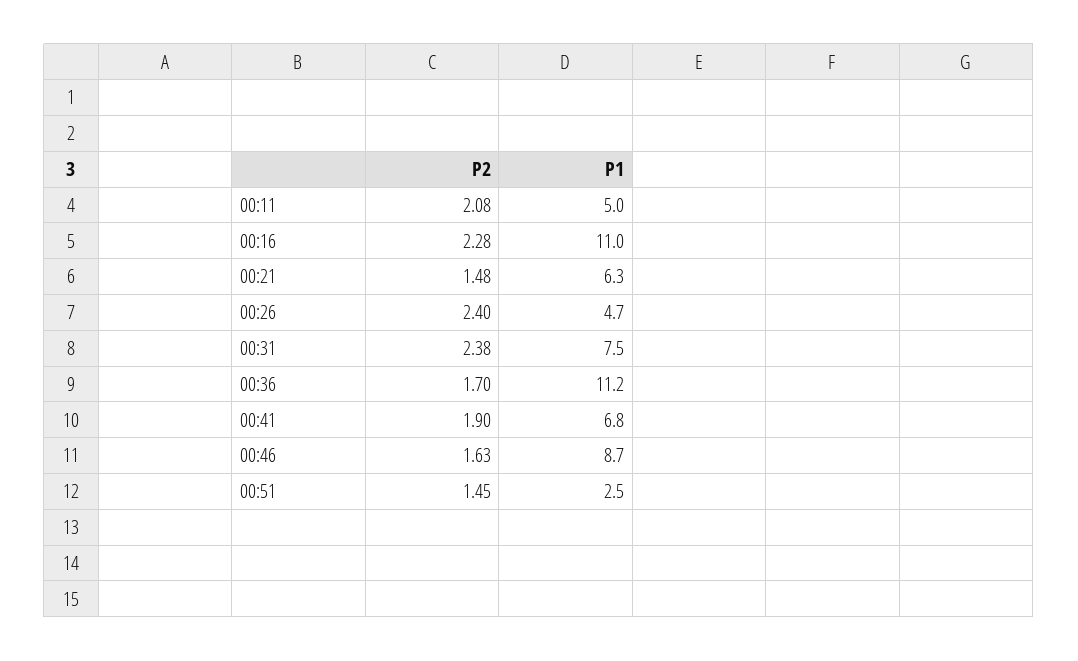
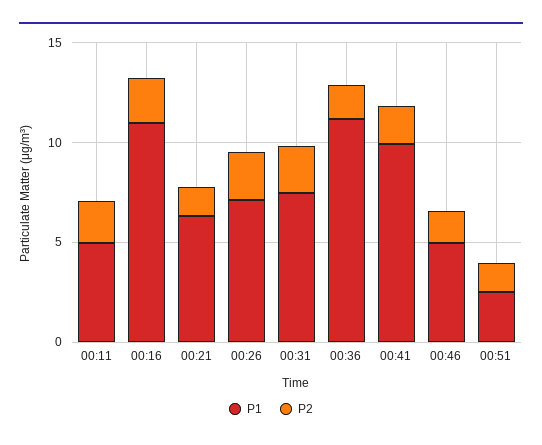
  {
    "P2": {
      "00:11": 2.08,
      "00:16": 2.28,
      "00:21": 1.48,
      "00:26": 2.4,
      "00:31": 2.38,
      "00:36": 1.7,
      "00:41": 1.9,
      "00:46": 1.63,
      "00:51": 1.45
    },
    "P1": {
      "00:11": 5,
      "00:16": 11,
      "00:21": 6.3,
-     "00:26": 4.7,
+     "00:26": 7,
      "00:31": 7.5,
      "00:36": 11.2,
-     "00:41": 6.8,
+     "00:41": 10,
-     "00:46": 8.7,
+     "00:46": 5,
      "00:51": 2.5
    }
  }

